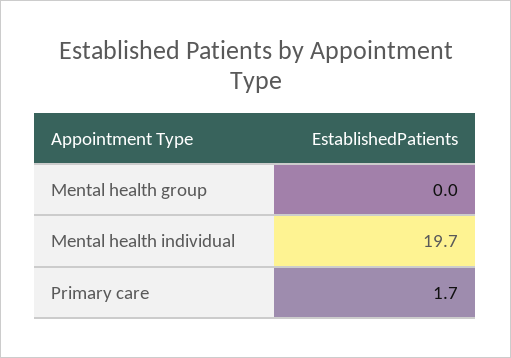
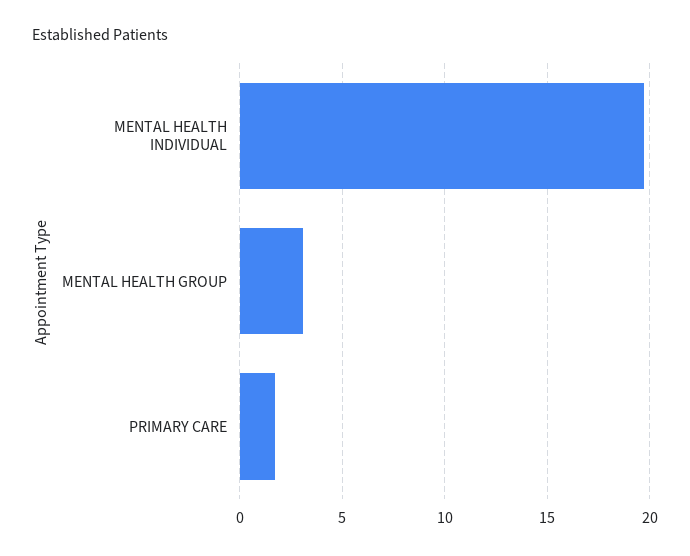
  {
-   "Mental health group": 0,
+   "Mental health group": 3,
    "Mental health individual": 19.7,
    "Primary care": 1.7
  }

